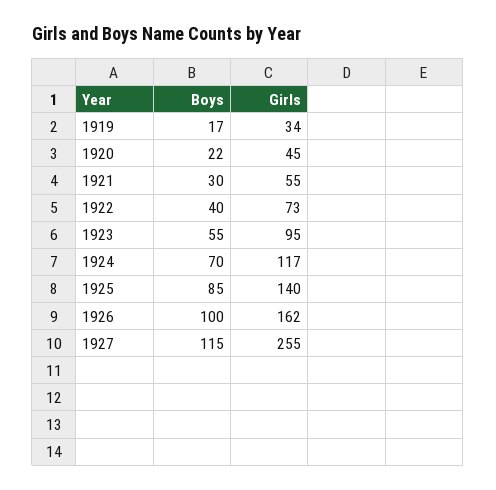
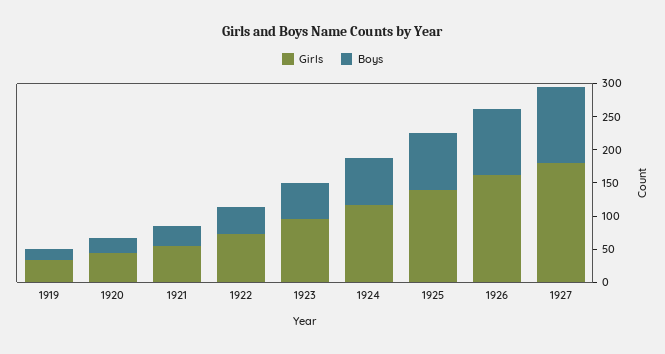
  {
    "Boys": {
      "1919": 17,
      "1920": 22,
      "1921": 30,
      "1922": 40,
      "1923": 55,
      "1924": 70,
      "1925": 85,
      "1926": 100,
      "1927": 115
    },
    "Girls": {
      "1919": 34,
      "1920": 45,
      "1921": 55,
      "1922": 73,
      "1923": 95,
      "1924": 117,
      "1925": 140,
      "1926": 162,
-     "1927": 255
+     "1927": 175
    }
  }

